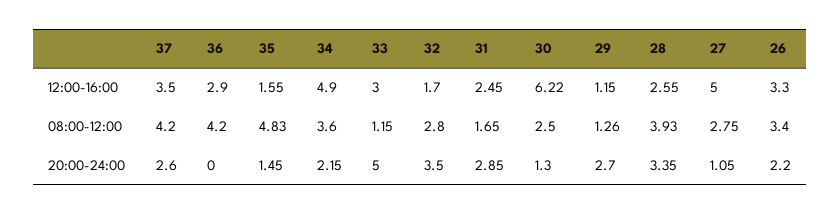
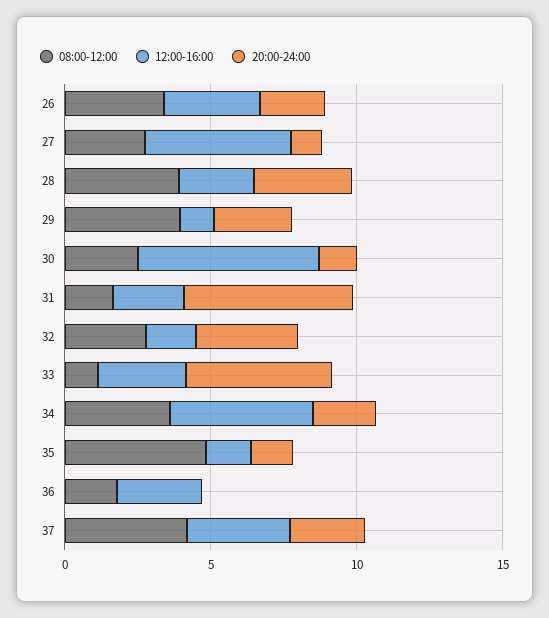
  {
    "12:00-16:00": {
      "37": 3.5,
      "36": 2.9,
      "35": 1.55,
      "34": 4.9,
      "33": 3,
      "32": 1.7,
      "31": 2.45,
      "30": 6.22,
      "29": 1.15,
      "28": 2.55,
      "27": 5,
      "26": 3.3
    },
    "08:00-12:00": {
      "37": 4.2,
-     "36": 4.2,
+     "36": 2,
      "35": 4.83,
      "34": 3.6,
      "33": 1.15,
      "32": 2.8,
      "31": 1.65,
      "30": 2.5,
-     "29": 1.26,
+     "29": 4,
      "28": 3.93,
      "27": 2.75,
      "26": 3.4
    },
    "20:00-24:00": {
      "37": 2.6,
      "36": 0,
      "35": 1.45,
      "34": 2.15,
      "33": 5,
      "32": 3.5,
-     "31": 2.85,
+     "31": 6,
      "30": 1.3,
      "29": 2.7,
      "28": 3.35,
      "27": 1.05,
      "26": 2.2
    }
  }

